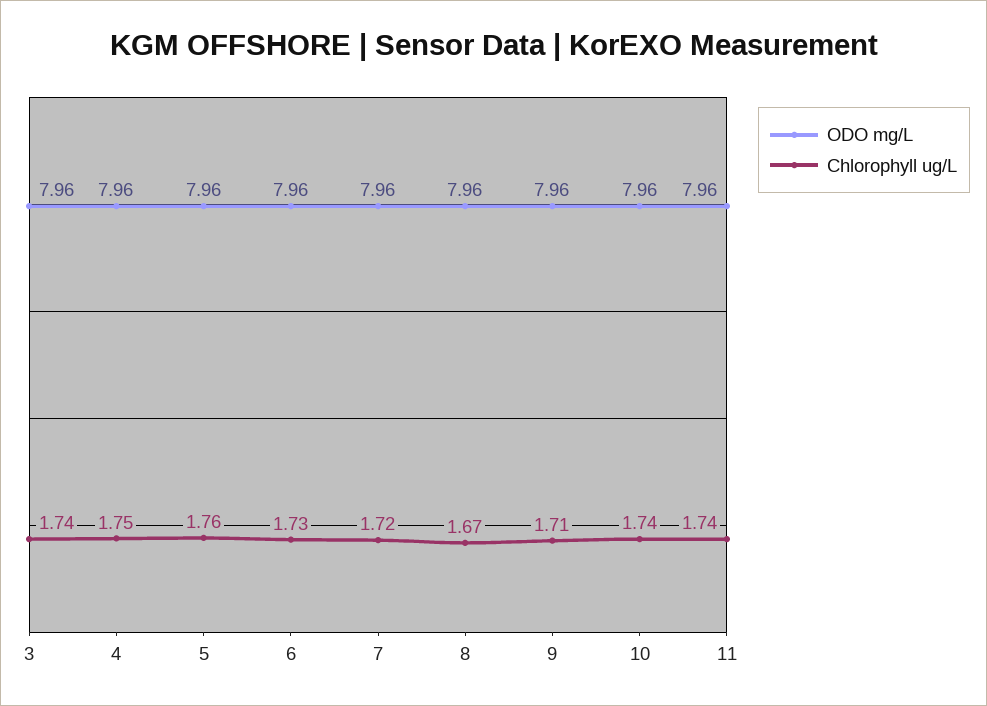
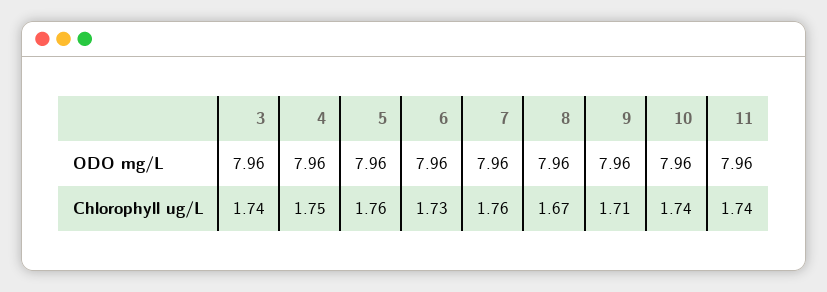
  {
    "ODO mg/L": {
      "3": 7.96,
      "4": 7.96,
      "5": 7.96,
      "6": 7.96,
      "7": 7.96,
      "8": 7.96,
      "9": 7.96,
      "10": 7.96,
      "11": 7.96
    },
    "Chlorophyll ug/L": {
      "3": 1.74,
      "4": 1.75,
      "5": 1.76,
      "6": 1.73,
-     "7": 1.72,
+     "7": 1.76,
      "8": 1.67,
      "9": 1.71,
      "10": 1.74,
      "11": 1.74
    }
  }

